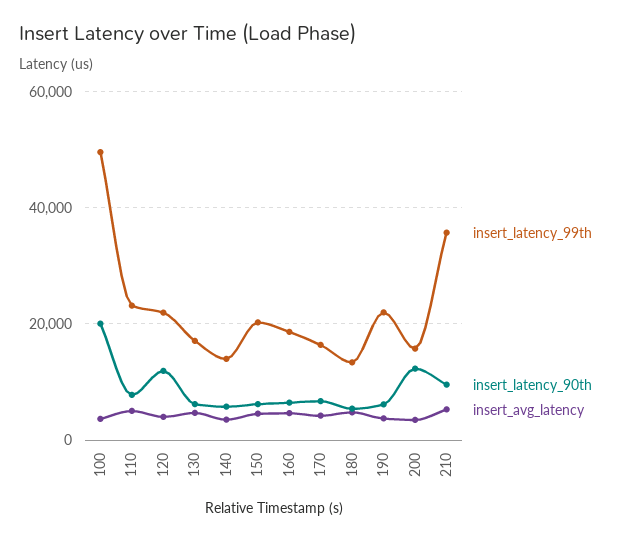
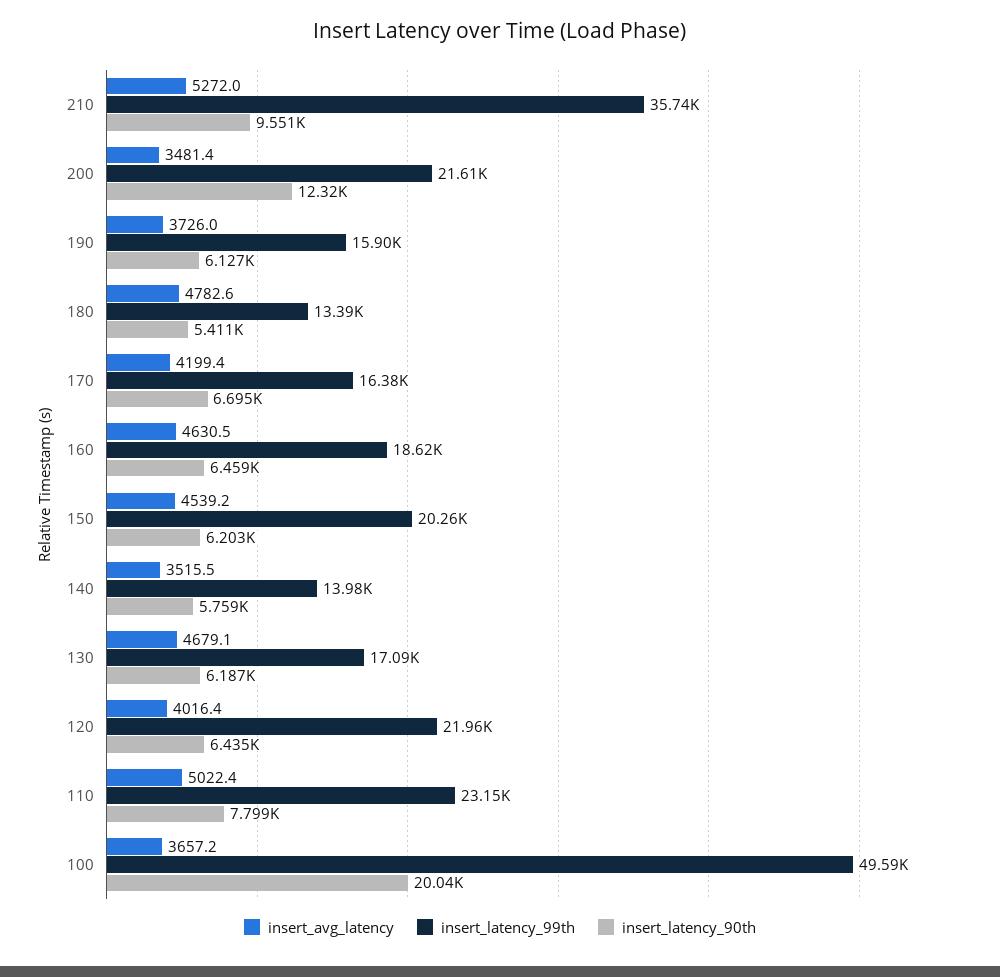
  {
    "insert_latency_99th": {
      "100": 49590,
      "110": 23150,
      "120": 21960,
      "130": 17090,
      "140": 13980,
      "150": 20260,
      "160": 18620,
      "170": 16380,
      "180": 13390,
-     "190": 22000,
+     "190": 15900,
-     "200": 16000,
+     "200": 21610,
      "210": 35740
    },
    "insert_latency_90th": {
      "100": 20040,
      "110": 7799,
-     "120": 12000,
+     "120": 6435,
      "130": 6187,
      "140": 5759,
      "150": 6203,
      "160": 6459,
      "170": 6695,
      "180": 5411,
      "190": 6127,
      "200": 12320,
      "210": 9551
    },
    "insert_avg_latency": {
      "100": 3657.2,
      "110": 5022.4,
      "120": 4016.4,
      "130": 4679.1,
      "140": 3515.5,
      "150": 4539.2,
      "160": 4630.5,
      "170": 4199.4,
      "180": 4782.6,
      "190": 3726,
      "200": 3481.4,
      "210": 5272
    }
  }

